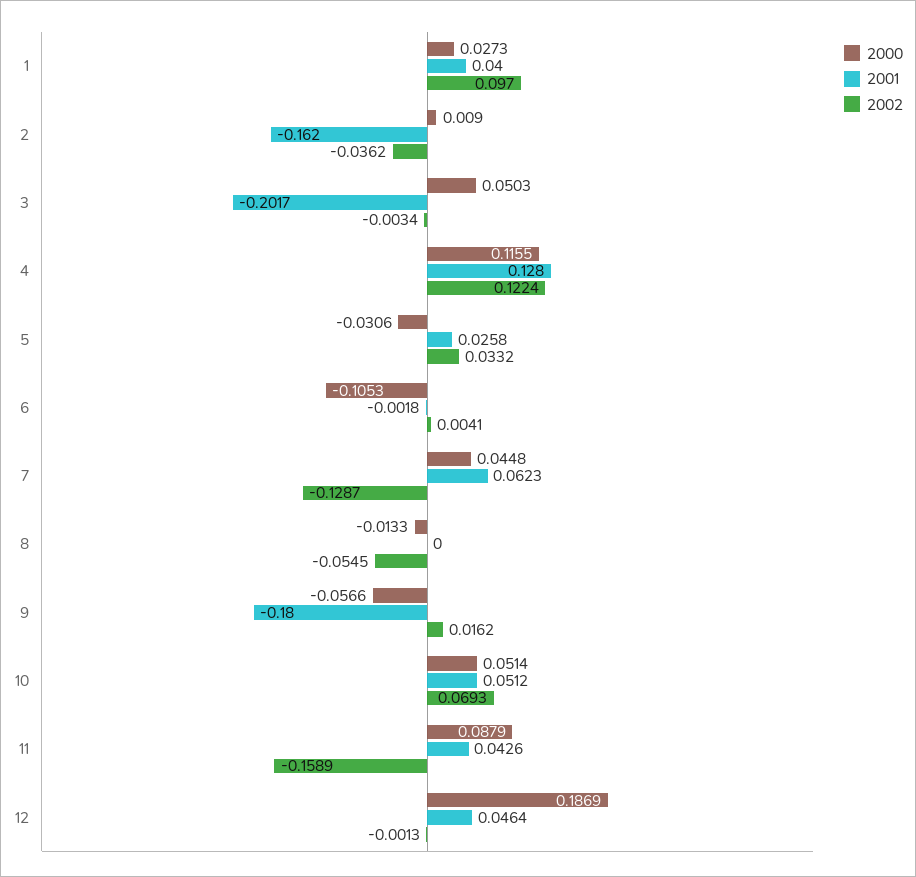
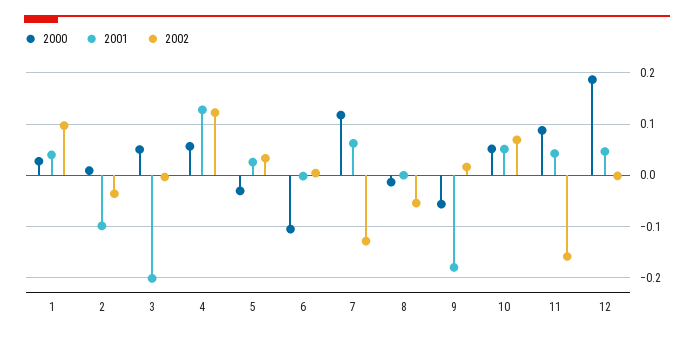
  {
    "2000": {
      "1": 0.0273,
      "2": 0.009,
      "3": 0.0503,
-     "4": 0.1155,
+     "4": 0.06,
      "5": -0.0306,
      "6": -0.1053,
-     "7": 0.0448,
+     "7": 0.12,
      "8": -0.0133,
      "9": -0.0566,
      "10": 0.0514,
      "11": 0.0879,
      "12": 0.1869
    },
    "2001": {
      "1": 0.04,
-     "2": -0.162,
+     "2": -0.1,
      "3": -0.2017,
      "4": 0.128,
      "5": 0.0258,
      "6": -0.0018,
      "7": 0.0623,
      "8": 0,
      "9": -0.18,
      "10": 0.0512,
      "11": 0.0426,
      "12": 0.0464
    },
    "2002": {
      "1": 0.097,
      "2": -0.0362,
      "3": -0.0034,
      "4": 0.1224,
      "5": 0.0332,
      "6": 0.0041,
      "7": -0.1287,
      "8": -0.0545,
      "9": 0.0162,
      "10": 0.0693,
      "11": -0.1589,
      "12": -0.0013
    }
  }

